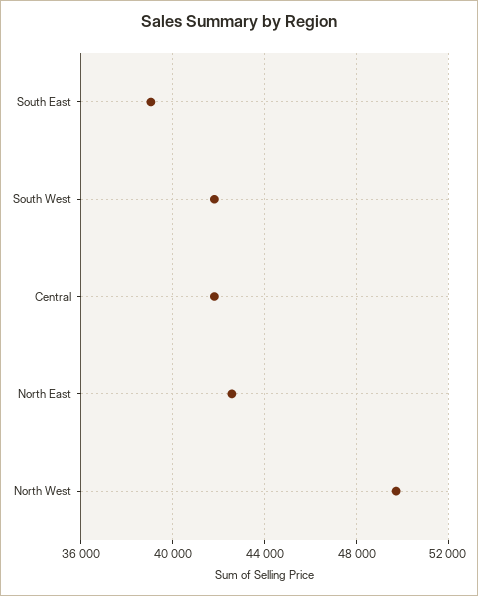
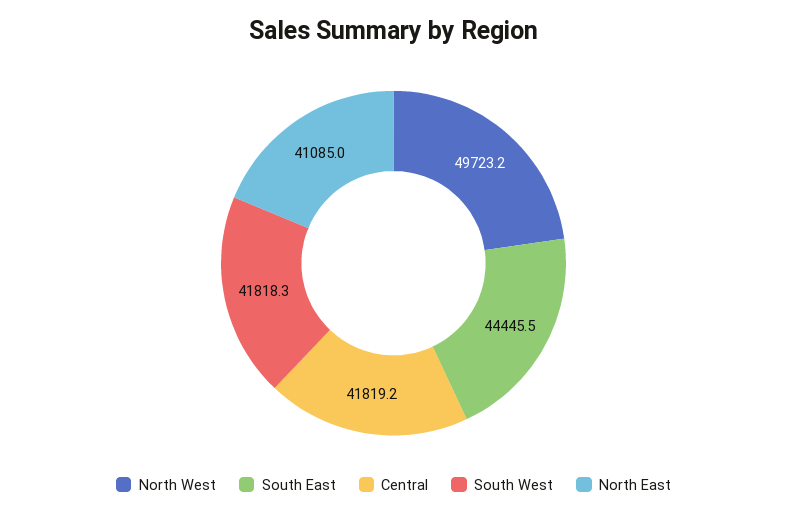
  {
-   "South East": 39000,
+   "South East": 44445.5,
    "South West": 41818.3,
    "Central": 41819.2,
-   "North East": 42500,
+   "North East": 41085,
    "North West": 49723.2
  }

